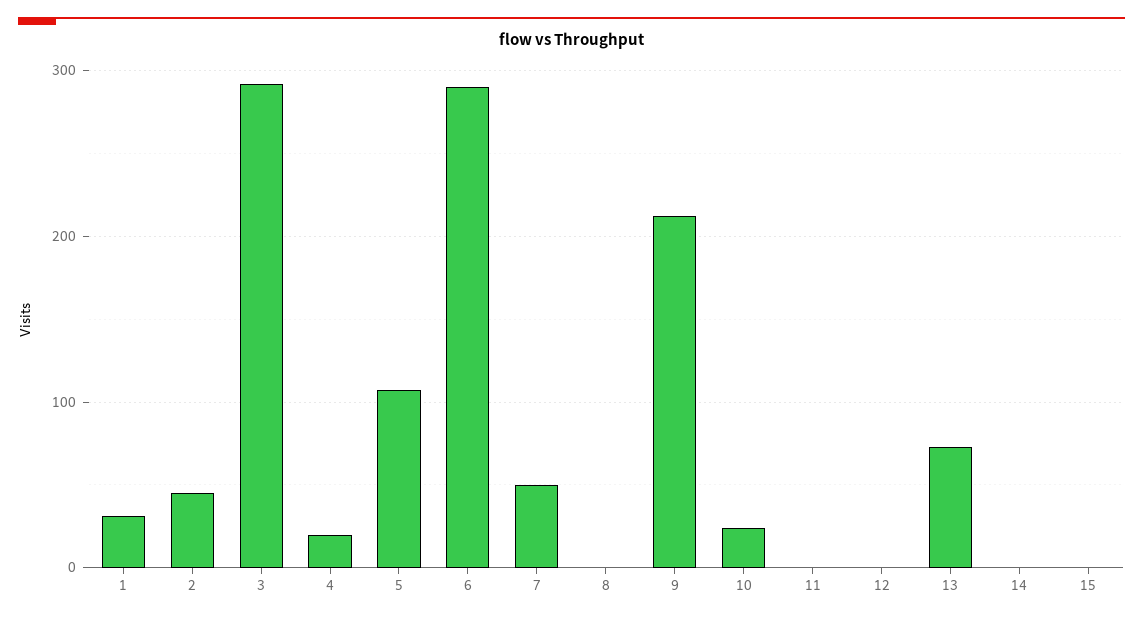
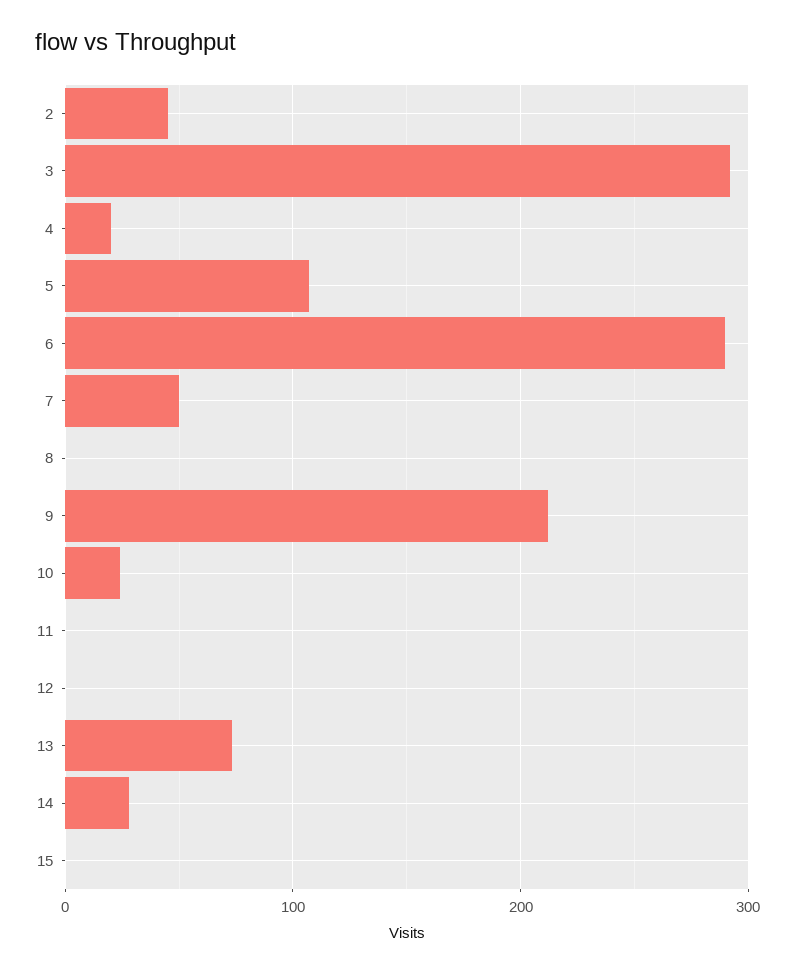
  {
-   "1": 30,
    "2": 50,
    "3": 290,
    "4": 20,
    "5": 110,
    "6": 290,
    "7": 50,
    "8": 0,
    "9": 210,
    "10": 20,
    "11": 0,
    "12": 0,
    "13": 70,
-   "14": 0,
+   "14": 30,
    "15": 0
  }

